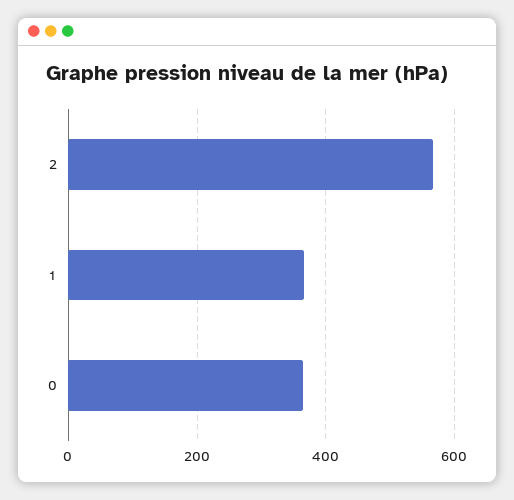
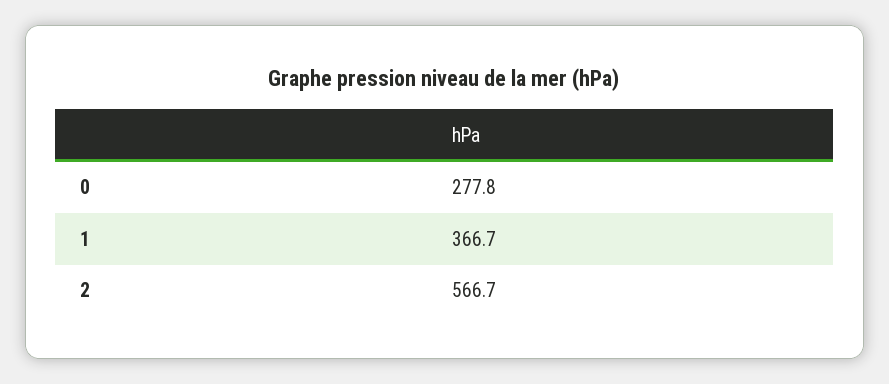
  {
    "2": 566.7,
    "1": 366.7,
-   "0": 360
+   "0": 277.8
  }

